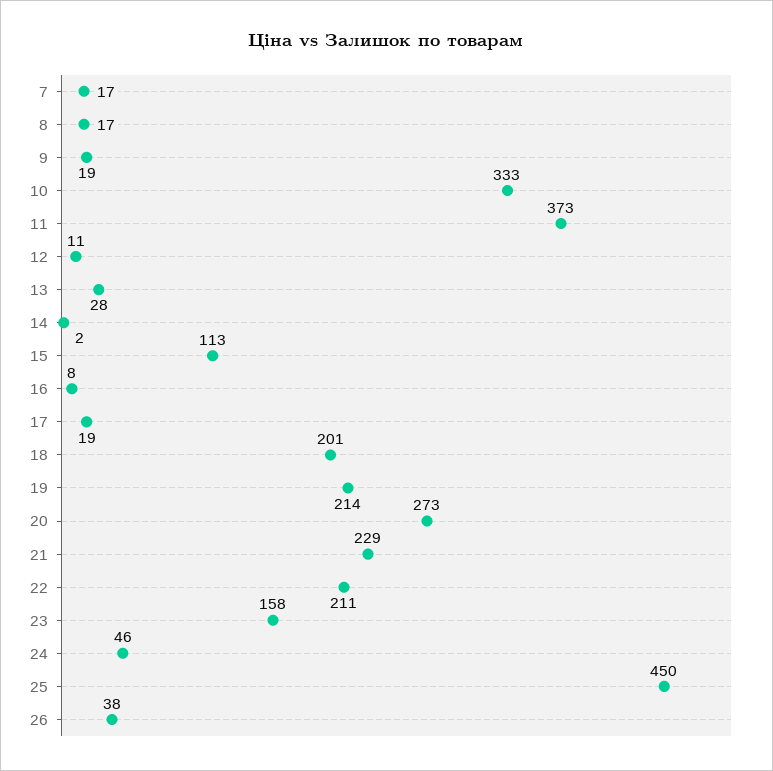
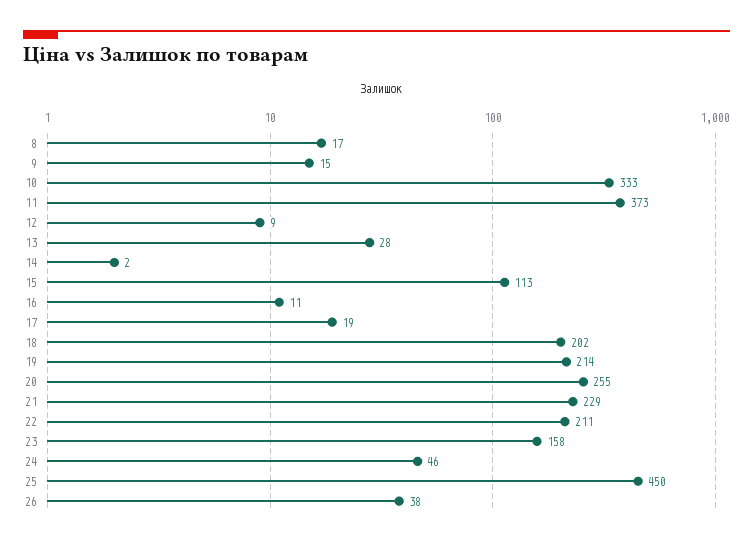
  {
-   "7": 17,
    "8": 17,
-   "9": 19,
+   "9": 15,
    "10": 333,
    "11": 373,
-   "12": 11,
+   "12": 9,
    "13": 28,
    "14": 2,
    "15": 113,
-   "16": 8,
+   "16": 11,
    "17": 19,
-   "18": 201,
+   "18": 202,
    "19": 214,
-   "20": 273,
+   "20": 255,
    "21": 229,
    "22": 211,
    "23": 158,
    "24": 46,
    "25": 450,
    "26": 38
  }

